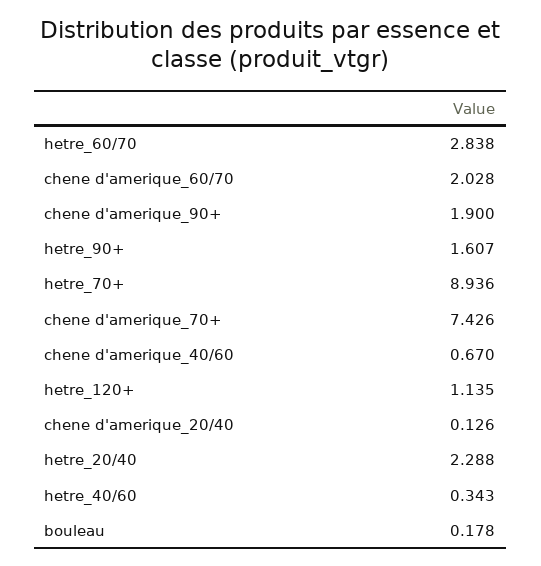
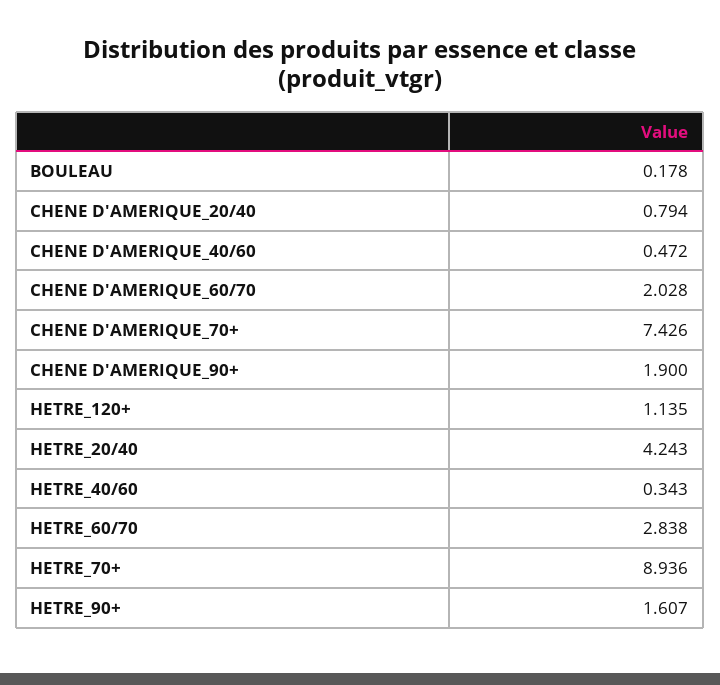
  {
    "hetre_60/70": 2.838,
    "chene d'amerique_60/70": 2.028,
    "chene d'amerique_90+": 1.9,
    "hetre_90+": 1.607,
    "hetre_70+": 8.936,
    "chene d'amerique_70+": 7.426,
-   "chene d'amerique_40/60": 0.67,
+   "chene d'amerique_40/60": 0.472,
    "hetre_120+": 1.135,
-   "chene d'amerique_20/40": 0.126,
+   "chene d'amerique_20/40": 0.794,
-   "hetre_20/40": 2.288,
+   "hetre_20/40": 4.243,
    "hetre_40/60": 0.343,
    "bouleau": 0.178
  }

